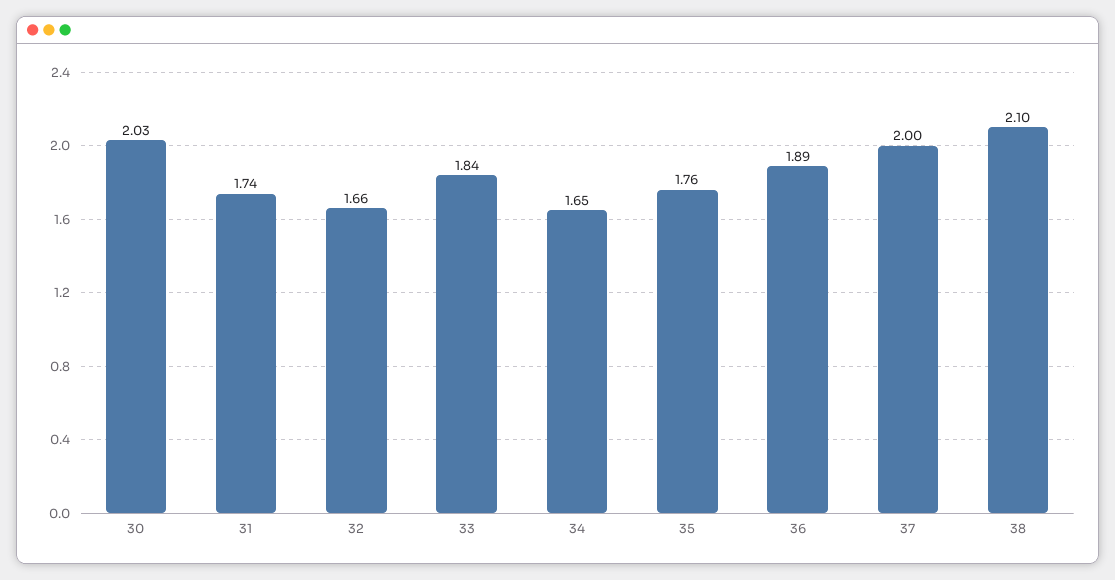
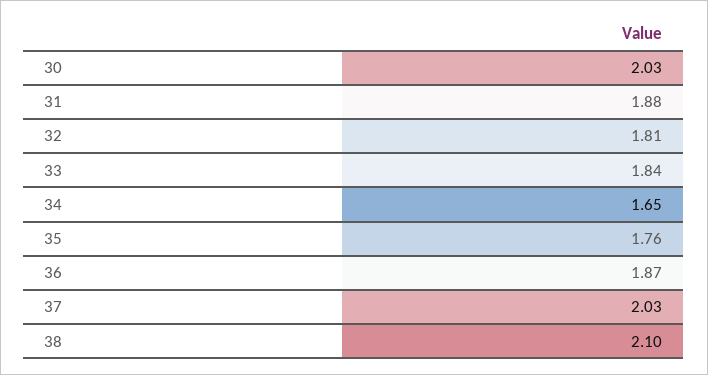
  {
    "30": 2.03,
-   "31": 1.74,
+   "31": 1.88,
-   "32": 1.66,
+   "32": 1.81,
    "33": 1.84,
    "34": 1.65,
    "35": 1.76,
-   "36": 1.89,
+   "36": 1.87,
-   "37": 2,
+   "37": 2.03,
    "38": 2.1
  }

